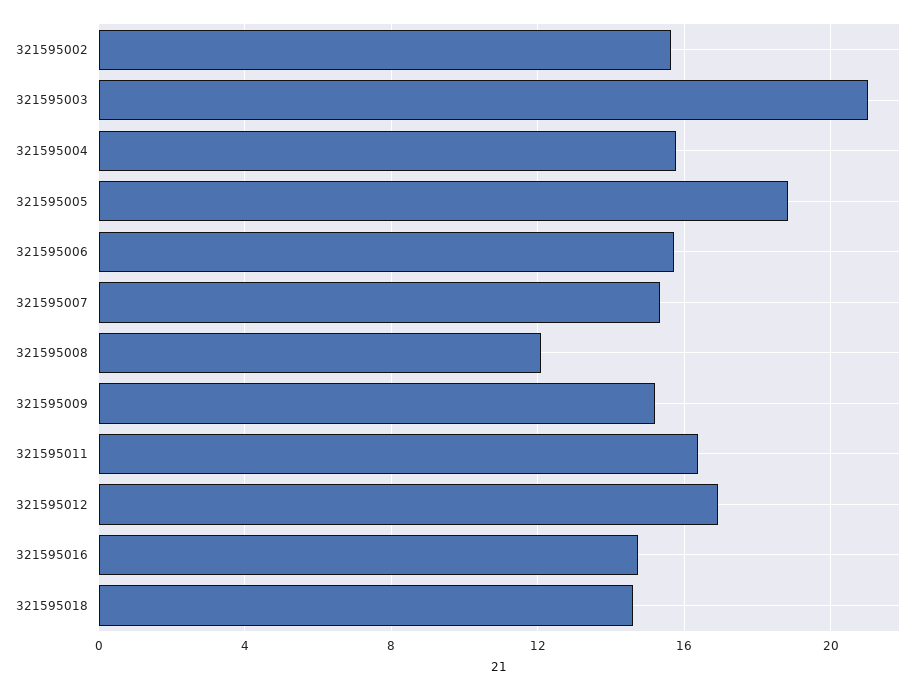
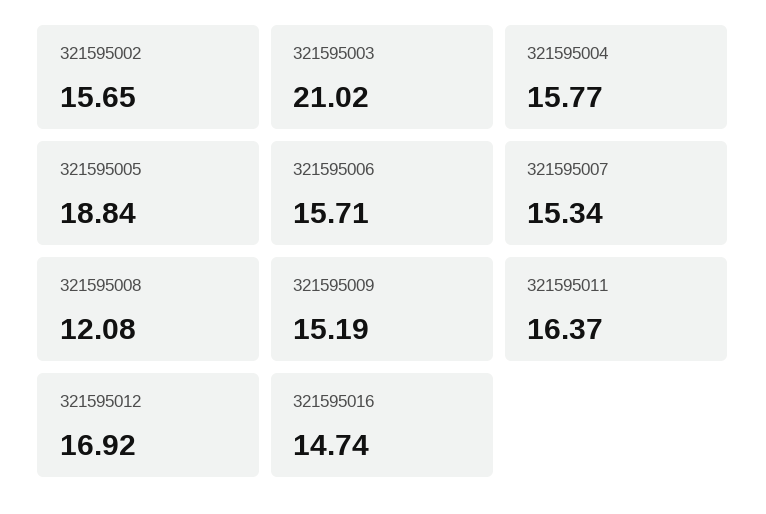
  {
    "321595002": 15.65,
    "321595003": 21.02,
    "321595004": 15.77,
    "321595005": 18.84,
    "321595006": 15.71,
    "321595007": 15.34,
    "321595008": 12.08,
    "321595009": 15.19,
    "321595011": 16.37,
    "321595012": 16.92,
-   "321595016": 14.74,
+   "321595016": 14.74
-   "321595018": 14.5
  }

